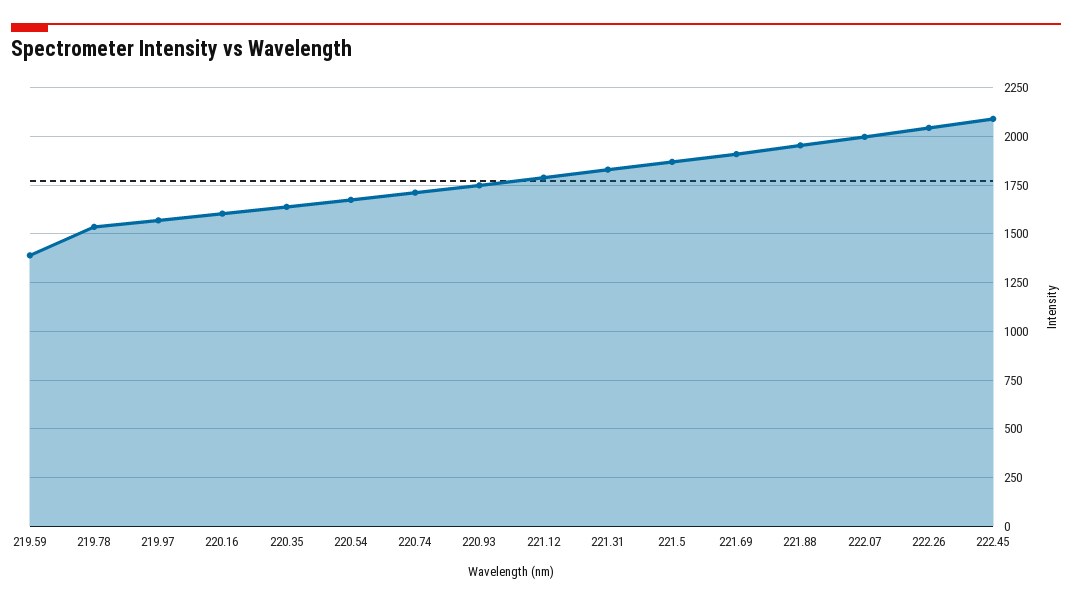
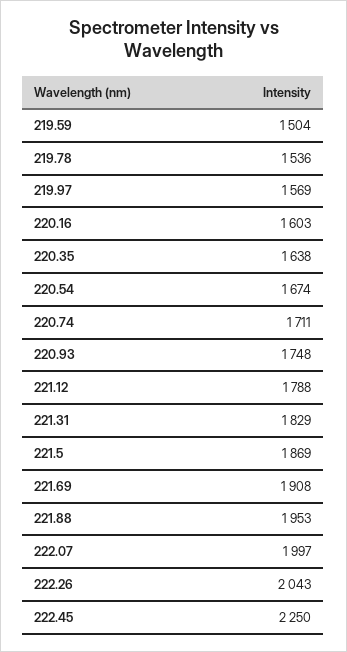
  {
-   "219.59": 1400,
+   "219.59": 1504,
    "219.78": 1536,
    "219.97": 1569,
    "220.16": 1603,
    "220.35": 1638,
    "220.54": 1674,
    "220.74": 1711,
    "220.93": 1748,
    "221.12": 1788,
    "221.31": 1829,
    "221.5": 1869,
    "221.69": 1908,
    "221.88": 1953,
    "222.07": 1997,
    "222.26": 2043,
-   "222.45": 2100
+   "222.45": 2250
  }

